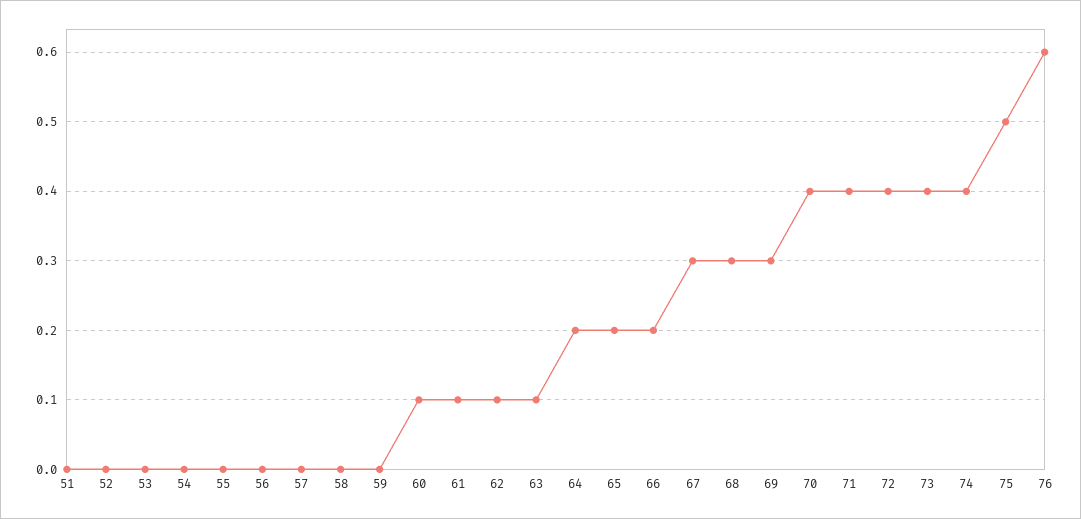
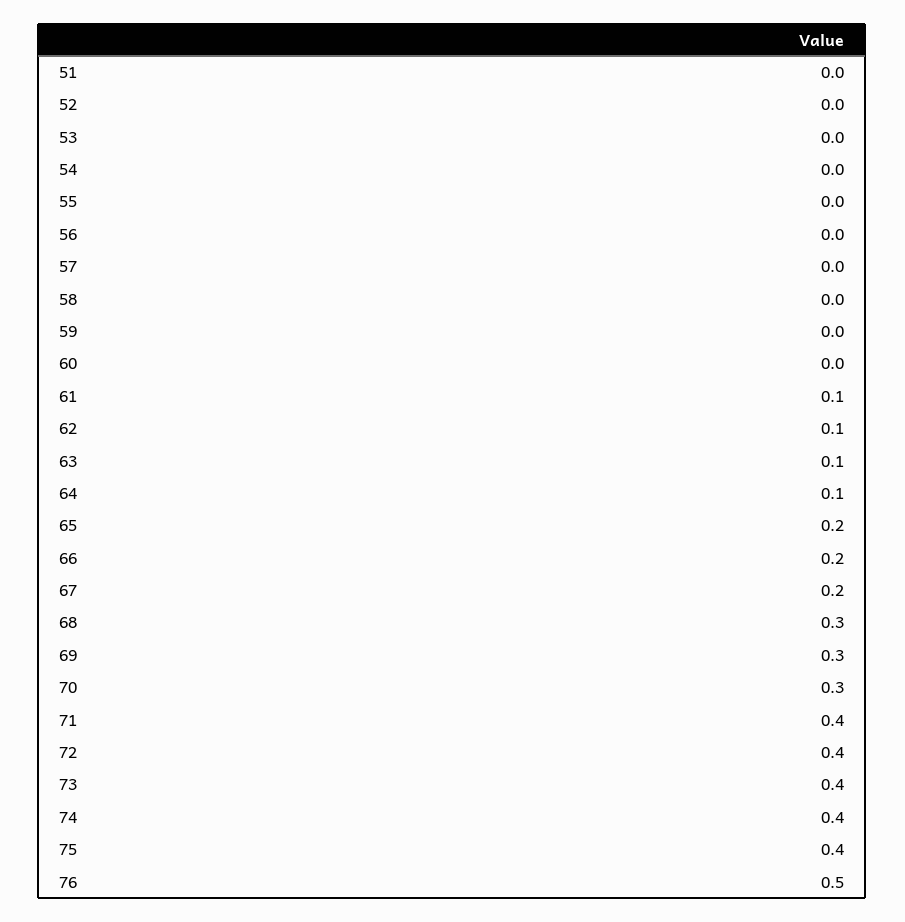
  {
    "51": 0,
    "52": 0,
    "53": 0,
    "54": 0,
    "55": 0,
    "56": 0,
    "57": 0,
    "58": 0,
    "59": 0,
-   "60": 0.1,
+   "60": 0,
    "61": 0.1,
    "62": 0.1,
    "63": 0.1,
-   "64": 0.2,
+   "64": 0.1,
    "65": 0.2,
    "66": 0.2,
-   "67": 0.3,
+   "67": 0.2,
    "68": 0.3,
    "69": 0.3,
-   "70": 0.4,
+   "70": 0.3,
    "71": 0.4,
    "72": 0.4,
    "73": 0.4,
    "74": 0.4,
-   "75": 0.5,
+   "75": 0.4,
-   "76": 0.6
+   "76": 0.5
  }

